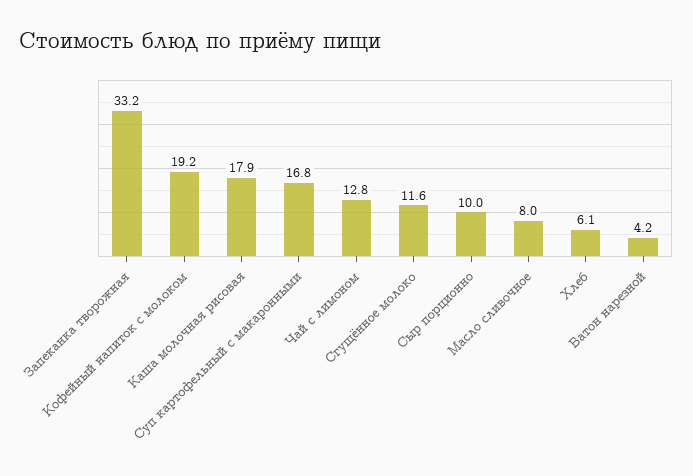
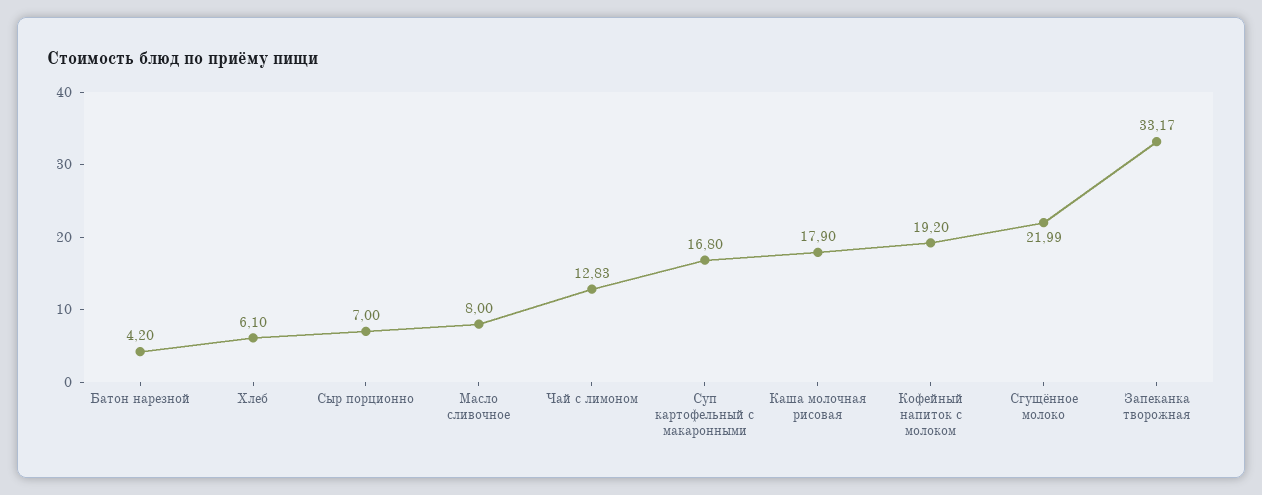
  {
    "Запеканка творожная": 33.17,
    "Кофейный напиток с молоком": 19.2,
    "Каша молочная рисовая": 17.9,
    "Суп картофельный с макаронными": 16.8,
    "Чай с лимоном": 12.83,
-   "Сгущённое молоко": 11.6,
+   "Сгущённое молоко": 21.99,
-   "Сыр порционно": 10,
+   "Сыр порционно": 7,
    "Масло сливочное": 8,
    "Хлеб": 6.1,
    "Батон нарезной": 4.2
  }

